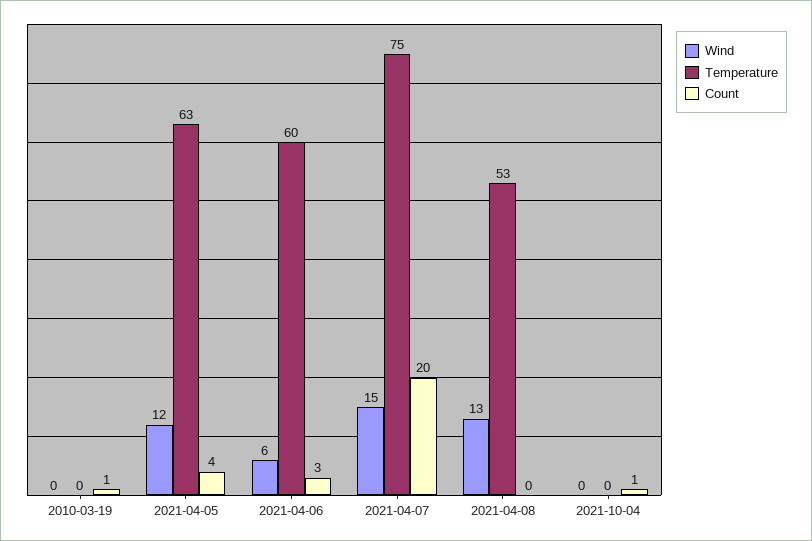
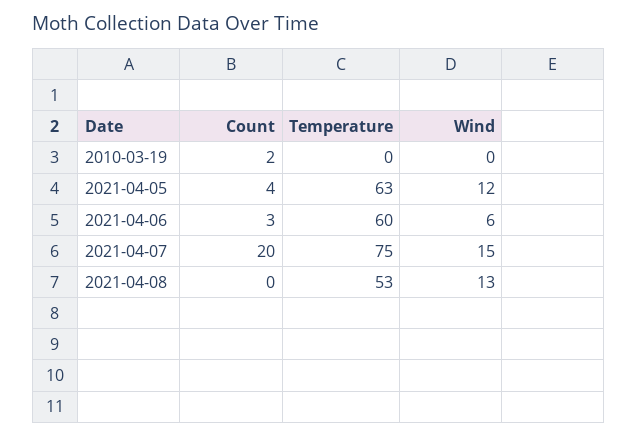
  {
    "Wind": {
      "2010-03-19": 0,
      "2021-04-05": 12,
      "2021-04-06": 6,
      "2021-04-07": 15,
-     "2021-04-08": 13,
+     "2021-04-08": 13
-     "2021-10-04": 0
    },
    "Temperature": {
      "2010-03-19": 0,
      "2021-04-05": 63,
      "2021-04-06": 60,
      "2021-04-07": 75,
-     "2021-04-08": 53,
+     "2021-04-08": 53
-     "2021-10-04": 0
    },
    "Count": {
-     "2010-03-19": 1,
+     "2010-03-19": 2,
      "2021-04-05": 4,
      "2021-04-06": 3,
      "2021-04-07": 20,
-     "2021-04-08": 0,
+     "2021-04-08": 0
-     "2021-10-04": 1
    }
  }

